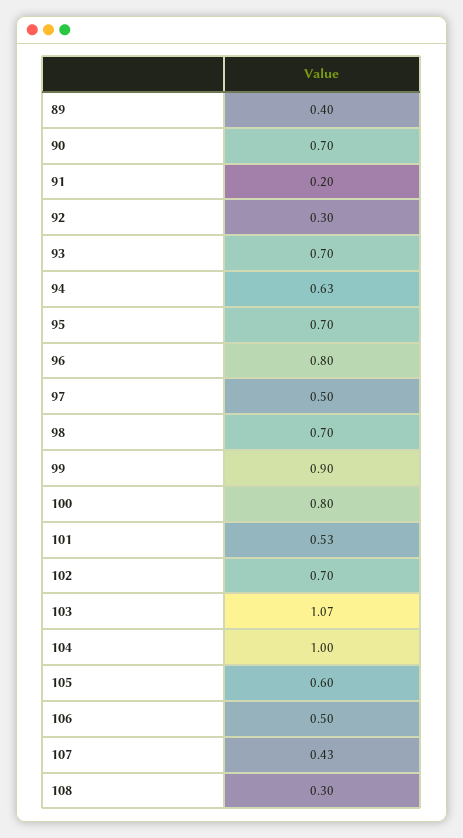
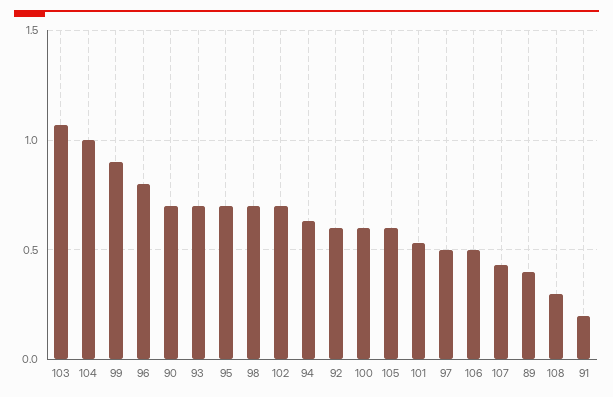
  {
    "89": 0.4,
    "90": 0.7,
    "91": 0.2,
-   "92": 0.3,
+   "92": 0.6,
    "93": 0.7,
    "94": 0.63,
    "95": 0.7,
    "96": 0.8,
    "97": 0.5,
    "98": 0.7,
    "99": 0.9,
-   "100": 0.8,
+   "100": 0.6,
    "101": 0.53,
    "102": 0.7,
    "103": 1.07,
    "104": 1,
    "105": 0.6,
    "106": 0.5,
    "107": 0.43,
    "108": 0.3
  }

